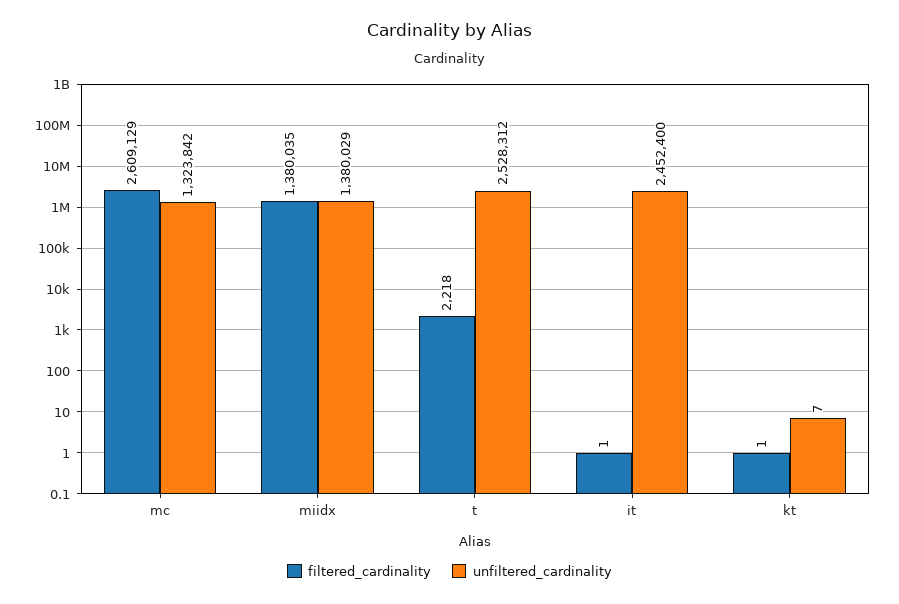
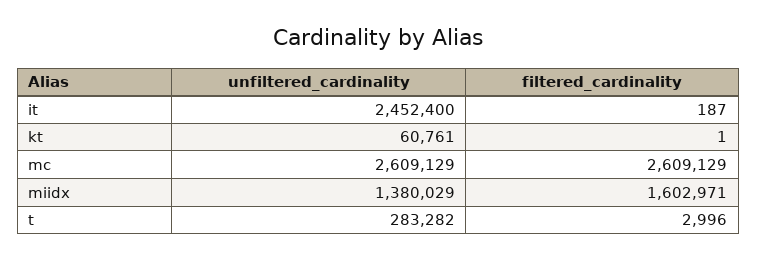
  {
    "filtered_cardinality": {
      "mc": 2609129,
-     "miidx": 1380035,
+     "miidx": 1602971,
-     "t": 2218,
+     "t": 2996,
-     "it": 1,
+     "it": 187,
      "kt": 1
    },
    "unfiltered_cardinality": {
-     "mc": 1323842,
+     "mc": 2609129,
      "miidx": 1380029,
-     "t": 2528312,
+     "t": 283282,
      "it": 2452400,
-     "kt": 7
+     "kt": 60761
    }
  }

